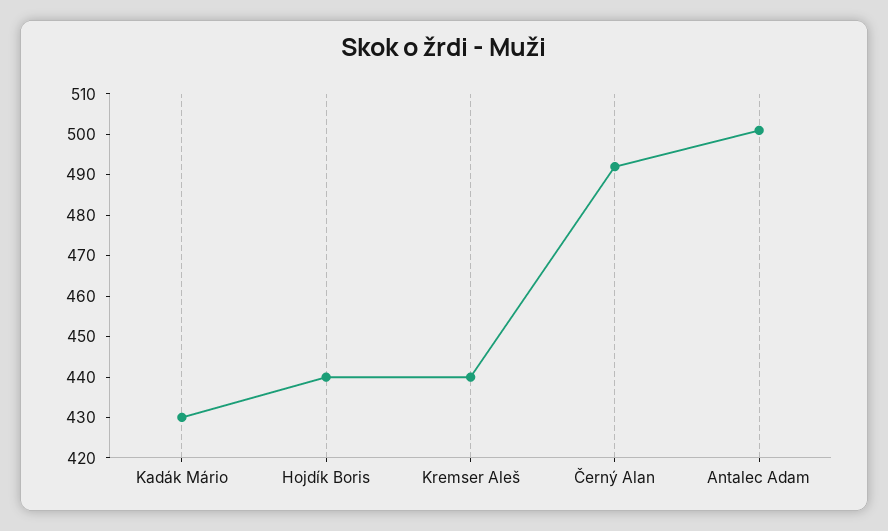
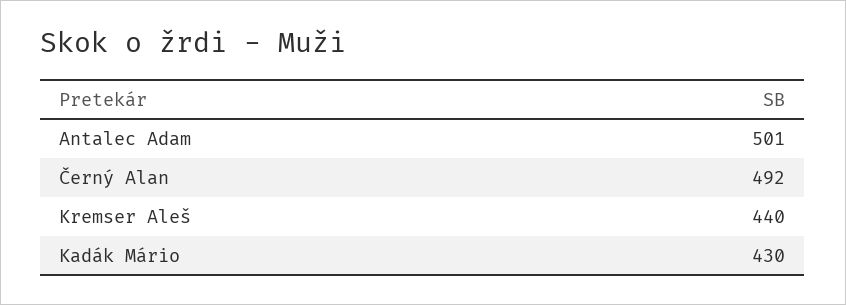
  {
    "Kadák Mário": 430,
-   "Hojdík Boris": 440,
    "Kremser Aleš": 440,
    "Černý Alan": 492,
    "Antalec Adam": 501
  }

